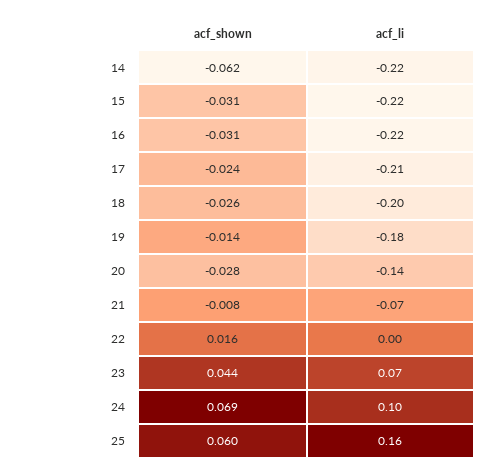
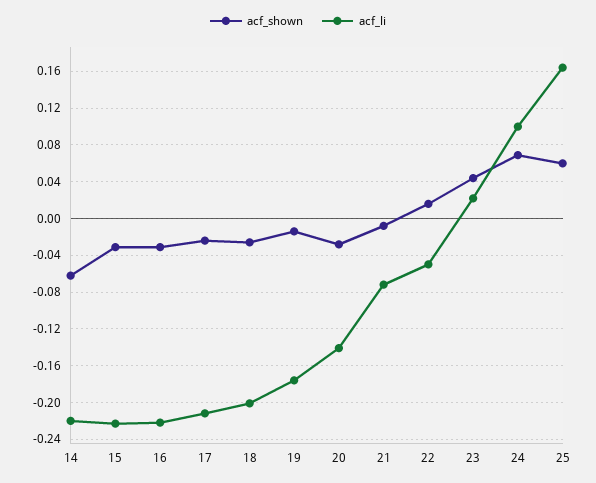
  {
    "acf_shown": {
      "14": -0.062,
      "15": -0.031,
      "16": -0.031,
      "17": -0.024,
      "18": -0.026,
      "19": -0.014,
      "20": -0.028,
      "21": -0.008,
      "22": 0.016,
      "23": 0.044,
      "24": 0.069,
      "25": 0.06
    },
    "acf_li": {
      "14": -0.22,
      "15": -0.22,
      "16": -0.22,
      "17": -0.21,
      "18": -0.2,
      "19": -0.18,
      "20": -0.14,
      "21": -0.07,
-     "22": 0,
+     "22": -0.05,
-     "23": 0.07,
+     "23": 0.02,
      "24": 0.1,
      "25": 0.16
    }
  }

